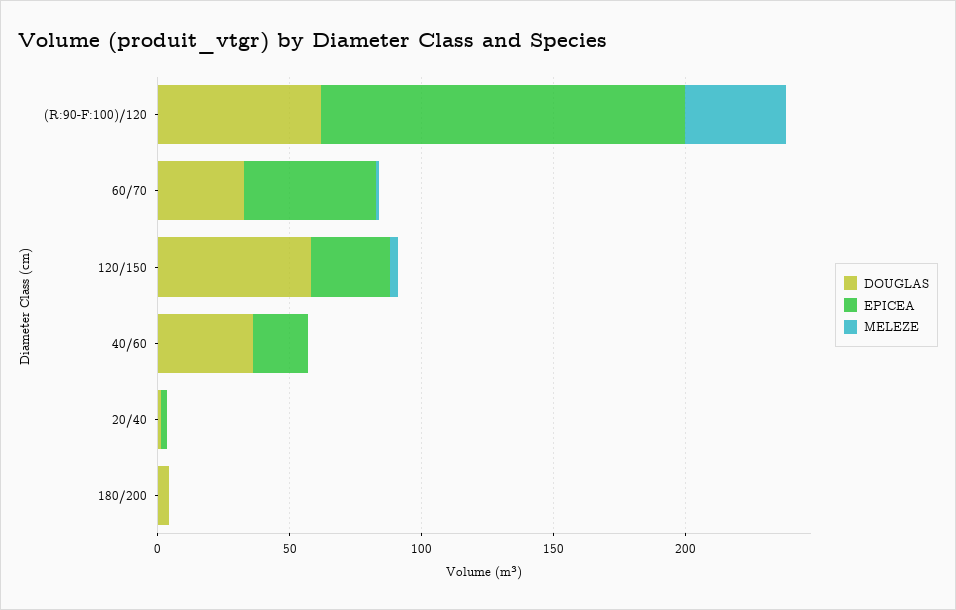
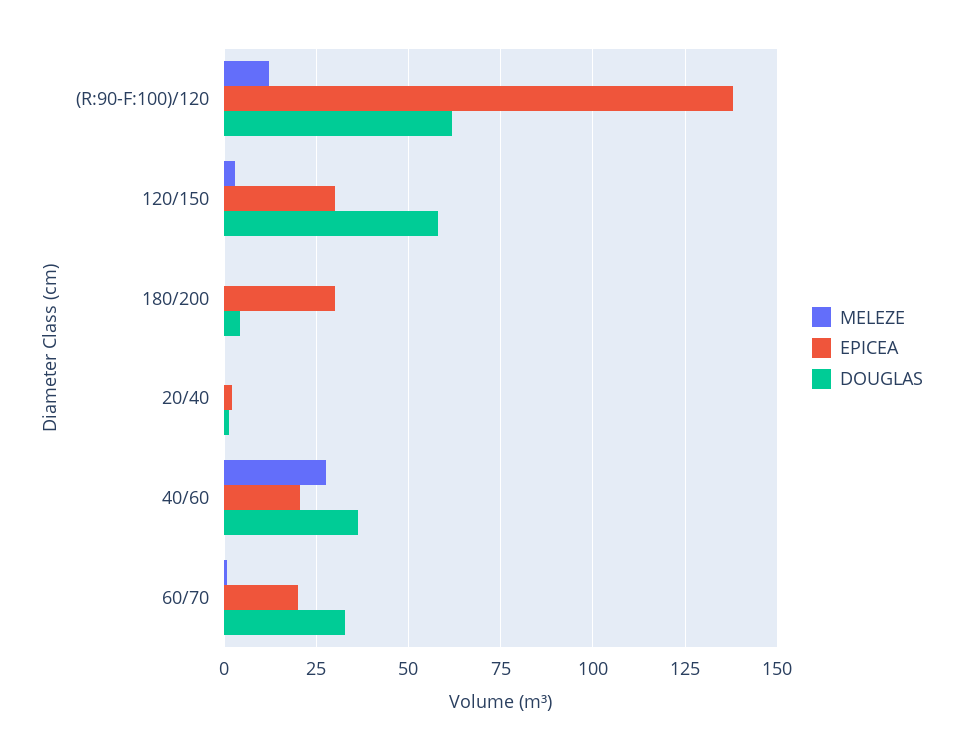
  {
    "DOUGLAS": {
      "(R:90-F:100)/120": 62.5,
      "60/70": 32.5,
      "120/150": 57.5,
      "40/60": 37.5,
      "20/40": 2.5,
      "180/200": 5
    },
    "EPICEA": {
      "(R:90-F:100)/120": 137.5,
-     "60/70": 50,
+     "60/70": 20,
      "120/150": 30,
      "40/60": 20,
      "20/40": 2.5,
-     "180/200": 0
+     "180/200": 30
    },
    "MELEZE": {
-     "(R:90-F:100)/120": 40,
+     "(R:90-F:100)/120": 12.5,
      "60/70": 0,
      "120/150": 2.5,
-     "40/60": 0,
+     "40/60": 27.5,
      "20/40": 0,
      "180/200": 0
    }
  }

